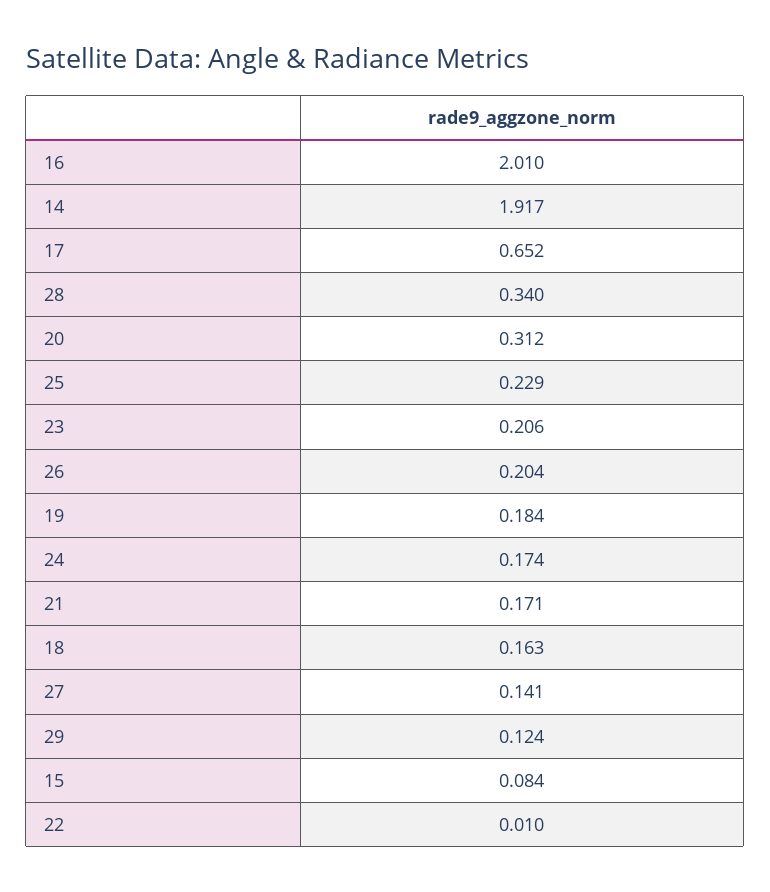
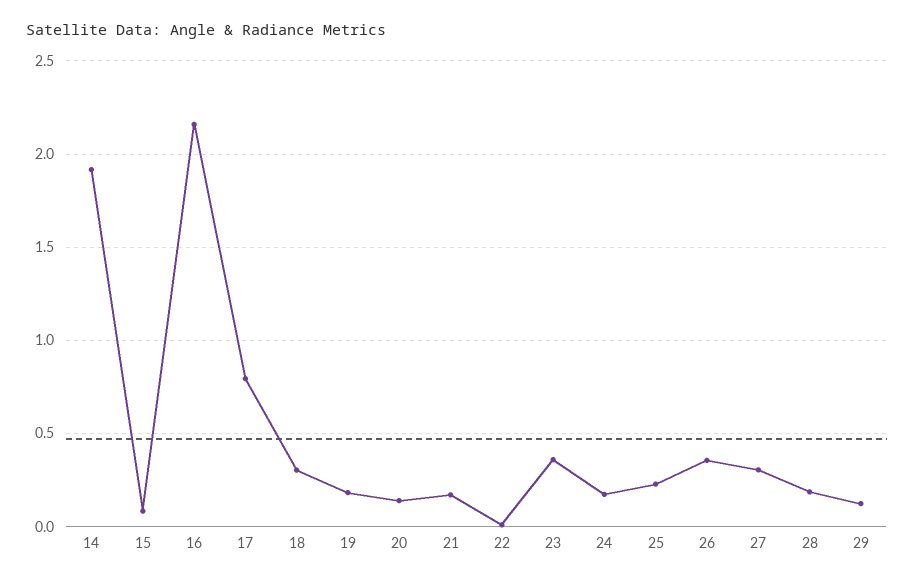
  {
-   "16": 2.01,
+   "16": 2.15,
    "14": 1.917,
-   "17": 0.652,
+   "17": 0.8,
-   "28": 0.34,
+   "28": 0.2,
-   "20": 0.312,
+   "20": 0.15,
    "25": 0.229,
-   "23": 0.206,
+   "23": 0.35,
-   "26": 0.204,
+   "26": 0.35,
    "19": 0.184,
    "24": 0.174,
    "21": 0.171,
-   "18": 0.163,
+   "18": 0.3,
-   "27": 0.141,
+   "27": 0.3,
    "29": 0.124,
    "15": 0.084,
    "22": 0.01
  }

